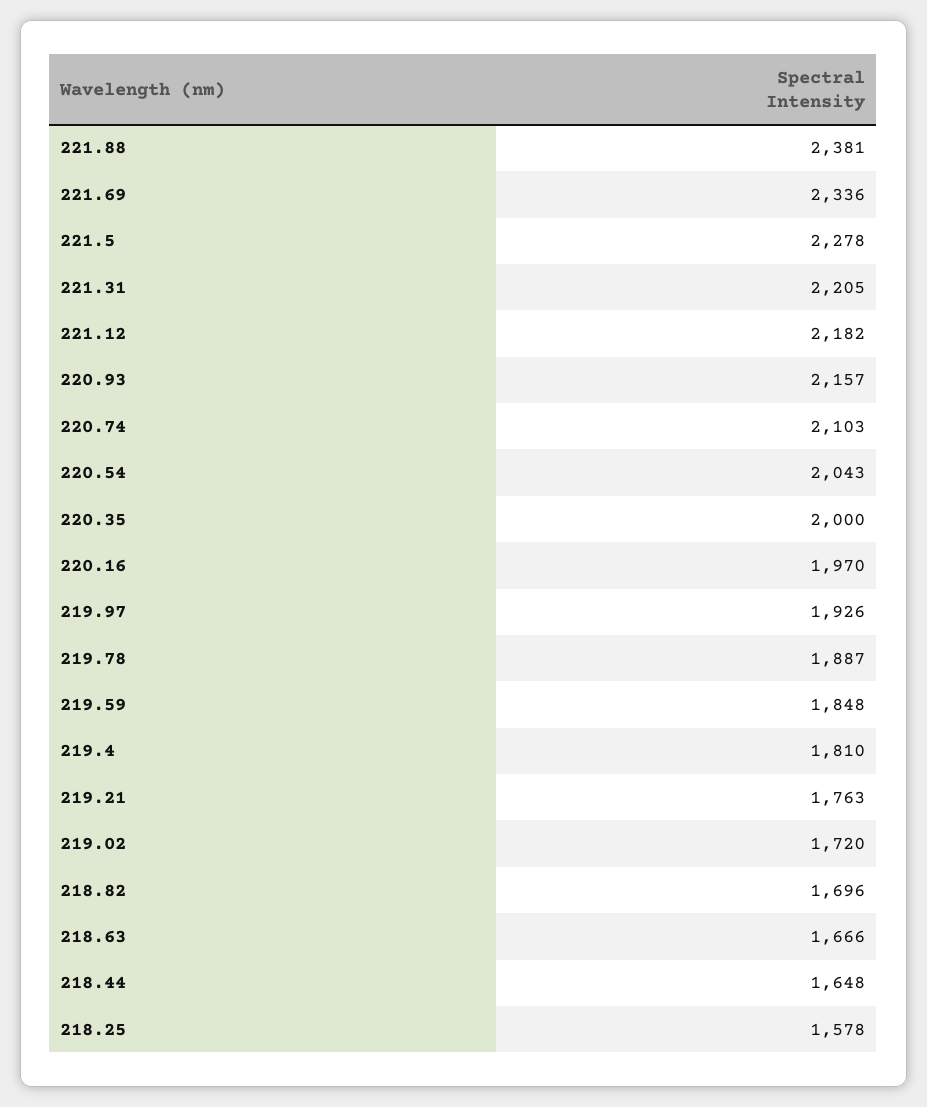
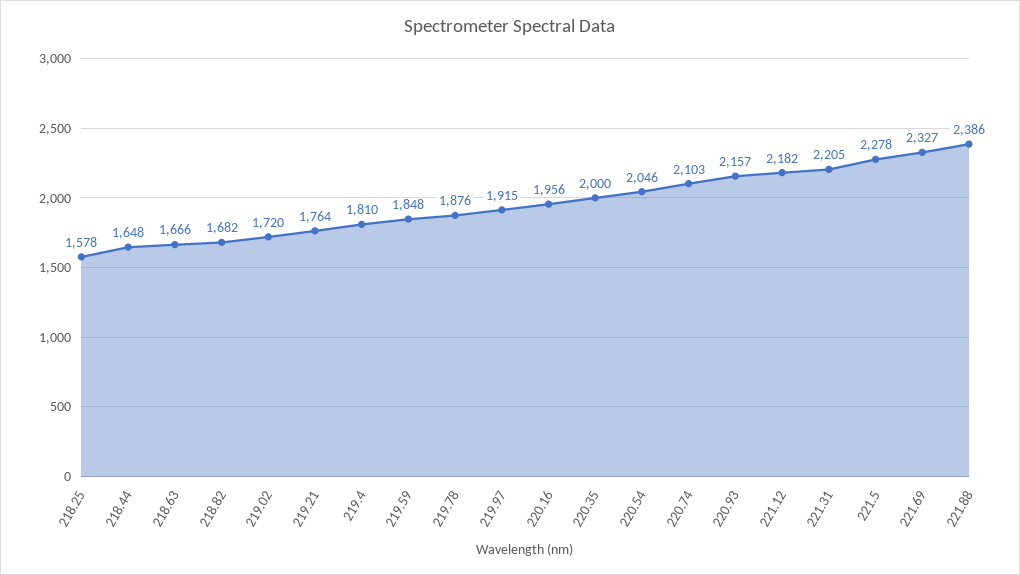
  {
-   "221.88": 2381,
+   "221.88": 2386,
-   "221.69": 2336,
+   "221.69": 2327,
    "221.5": 2278,
    "221.31": 2205,
    "221.12": 2182,
    "220.93": 2157,
    "220.74": 2103,
-   "220.54": 2043,
+   "220.54": 2046,
    "220.35": 2000,
-   "220.16": 1970,
+   "220.16": 1956,
-   "219.97": 1926,
+   "219.97": 1915,
-   "219.78": 1887,
+   "219.78": 1876,
    "219.59": 1848,
    "219.4": 1810,
-   "219.21": 1763,
+   "219.21": 1764,
    "219.02": 1720,
-   "218.82": 1696,
+   "218.82": 1682,
    "218.63": 1666,
    "218.44": 1648,
    "218.25": 1578
  }

